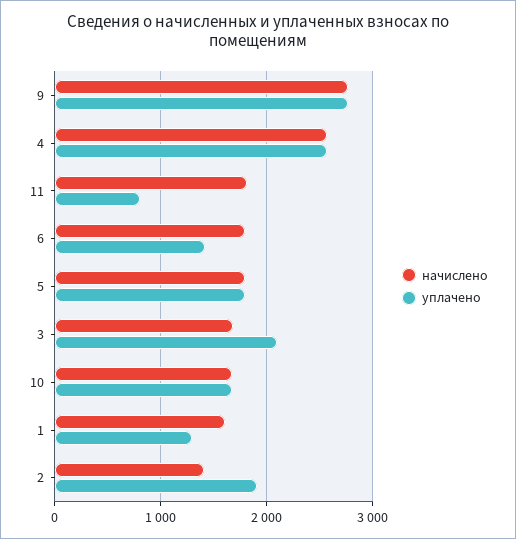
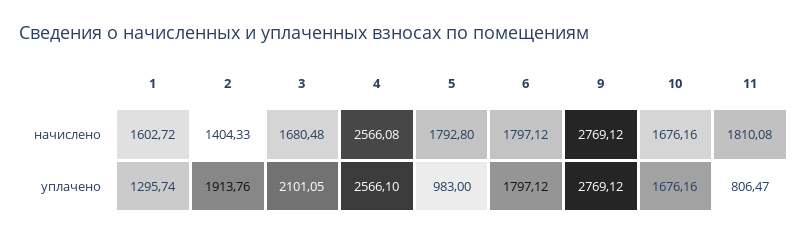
  {
    "начислено": {
      "9": 2769.12,
      "4": 2566.08,
      "11": 1810.08,
      "6": 1797.12,
      "5": 1792.8,
      "3": 1680.48,
      "10": 1676.16,
      "1": 1602.72,
      "2": 1404.33
    },
    "уплачено": {
      "9": 2769.12,
      "4": 2566.1,
      "11": 806.47,
-     "6": 1400,
+     "6": 1797.12,
-     "5": 1800,
+     "5": 983,
      "3": 2101.05,
      "10": 1676.16,
      "1": 1295.74,
      "2": 1913.76
    }
  }

